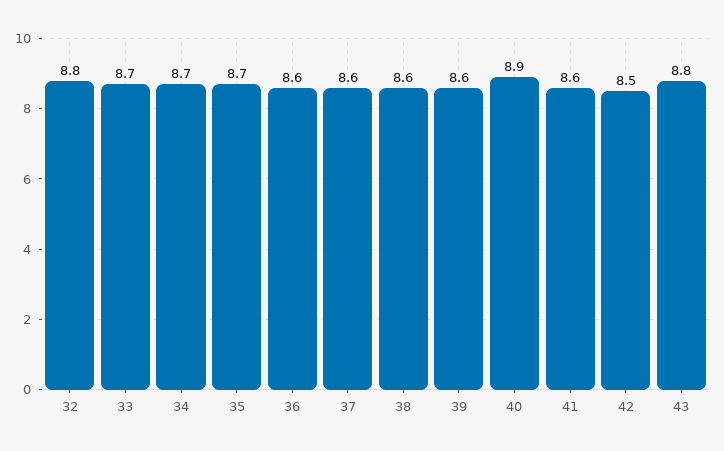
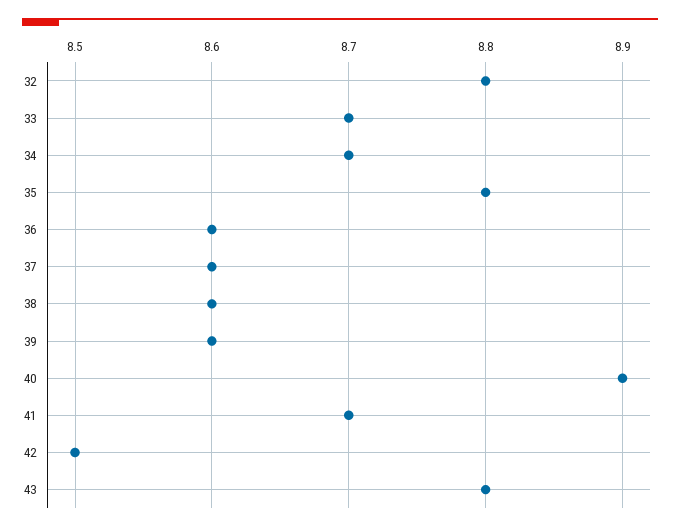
  {
    "32": 8.8,
    "33": 8.7,
    "34": 8.7,
-   "35": 8.7,
+   "35": 8.8,
    "36": 8.6,
    "37": 8.6,
    "38": 8.6,
    "39": 8.6,
    "40": 8.9,
-   "41": 8.6,
+   "41": 8.7,
    "42": 8.5,
    "43": 8.8
  }

